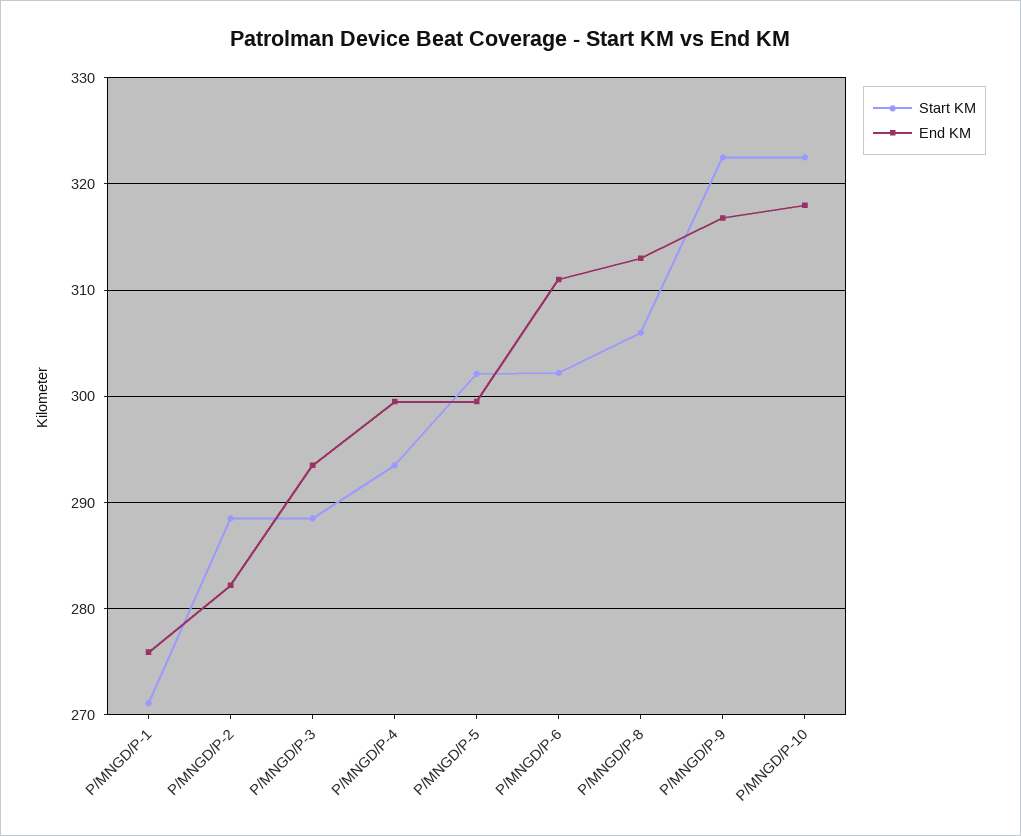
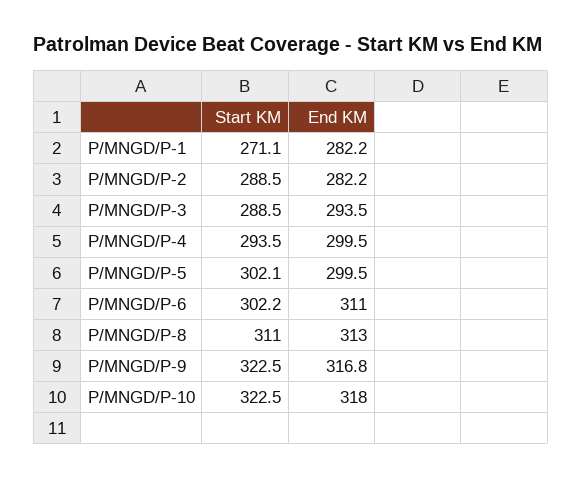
  {
    "Start KM": {
      "P/MNGD/P-1": 271.1,
      "P/MNGD/P-2": 288.5,
      "P/MNGD/P-3": 288.5,
      "P/MNGD/P-4": 293.5,
      "P/MNGD/P-5": 302.1,
      "P/MNGD/P-6": 302.2,
-     "P/MNGD/P-8": 306,
+     "P/MNGD/P-8": 311,
      "P/MNGD/P-9": 322.5,
      "P/MNGD/P-10": 322.5
    },
    "End KM": {
-     "P/MNGD/P-1": 276,
+     "P/MNGD/P-1": 282.2,
      "P/MNGD/P-2": 282.2,
      "P/MNGD/P-3": 293.5,
      "P/MNGD/P-4": 299.5,
      "P/MNGD/P-5": 299.5,
      "P/MNGD/P-6": 311,
      "P/MNGD/P-8": 313,
      "P/MNGD/P-9": 316.8,
      "P/MNGD/P-10": 318
    }
  }

